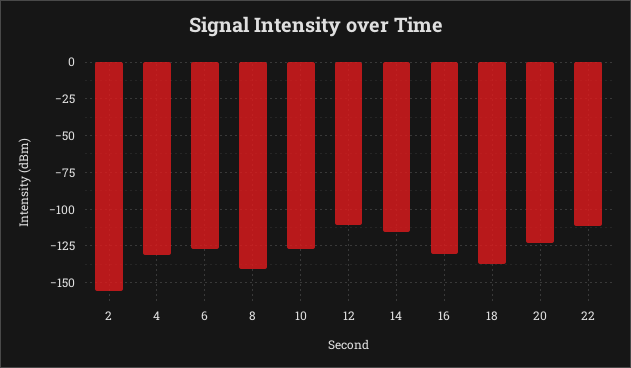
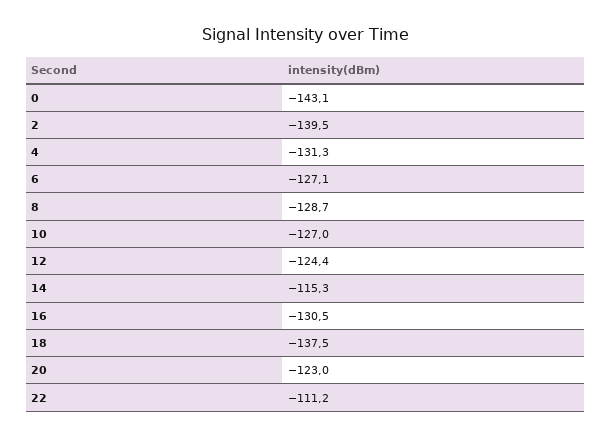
  {
-   "2": -155,
+   "2": -139.5,
    "4": -131.3,
    "6": -127.1,
-   "8": -140,
+   "8": -128.7,
    "10": -127,
-   "12": -110,
+   "12": -124.4,
    "14": -115.3,
    "16": -130.5,
    "18": -137.5,
    "20": -123,
-   "22": -111.2
+   "22": -111.2,
+   "0": -143.1
  }

